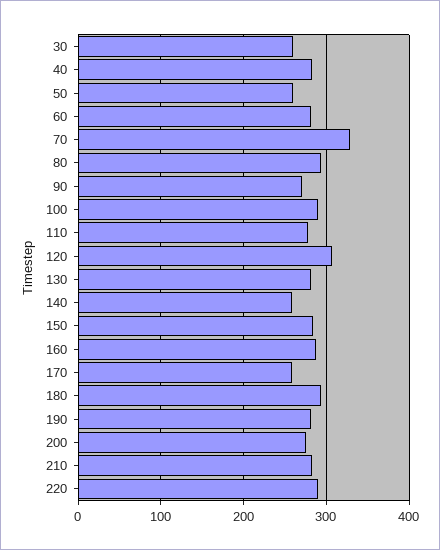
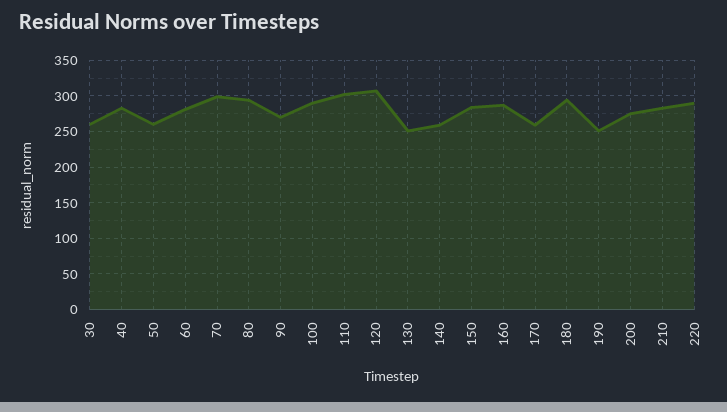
  {
    "30": 260,
    "40": 280,
    "50": 260,
    "60": 280,
-   "70": 330,
+   "70": 300,
    "80": 290,
    "90": 270,
    "100": 290,
-   "110": 280,
+   "110": 300,
    "120": 310,
-   "130": 280,
+   "130": 250,
    "140": 260,
    "150": 280,
    "160": 290,
    "170": 260,
    "180": 290,
-   "190": 280,
+   "190": 250,
    "200": 280,
    "210": 280,
    "220": 290
  }

